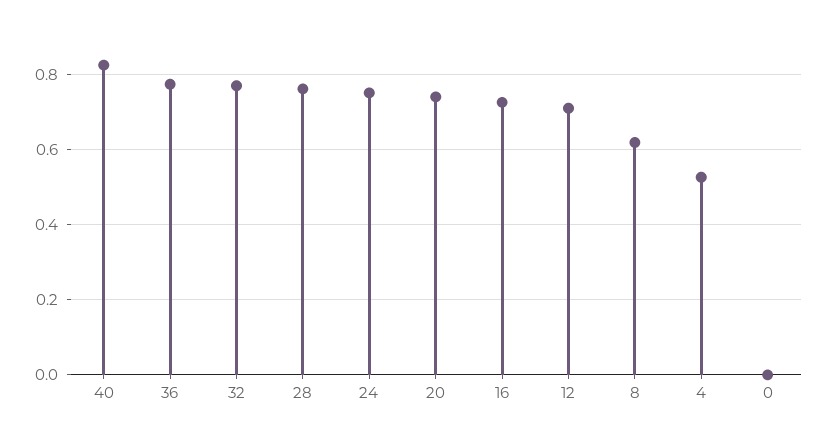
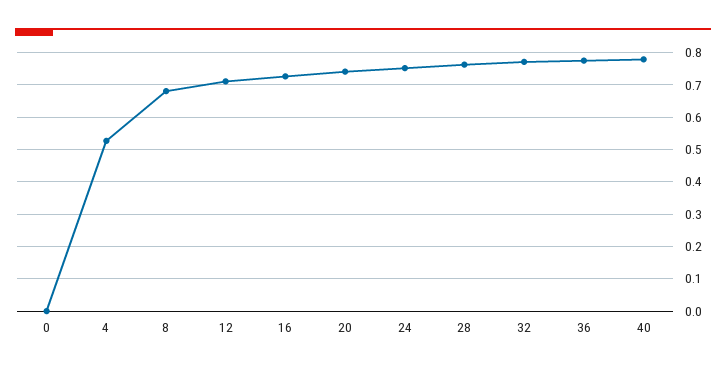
  {
-   "40": 0.82,
+   "40": 0.78,
    "36": 0.78,
    "32": 0.78,
    "28": 0.76,
    "24": 0.76,
    "20": 0.74,
    "16": 0.72,
    "12": 0.72,
-   "8": 0.62,
+   "8": 0.68,
    "4": 0.52,
    "0": 0
  }

